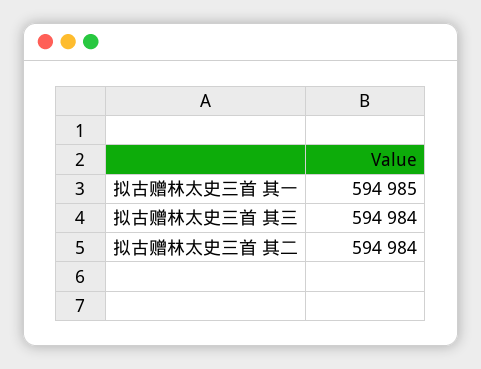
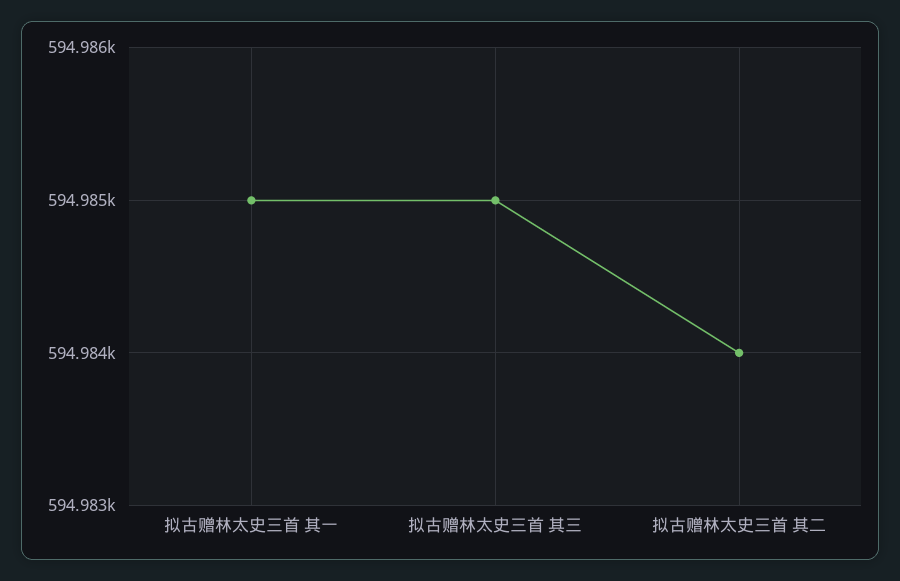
  {
    "拟古赠林太史三首 其一": 594985,
-   "拟古赠林太史三首 其三": 594984,
+   "拟古赠林太史三首 其三": 594985,
    "拟古赠林太史三首 其二": 594984
  }

